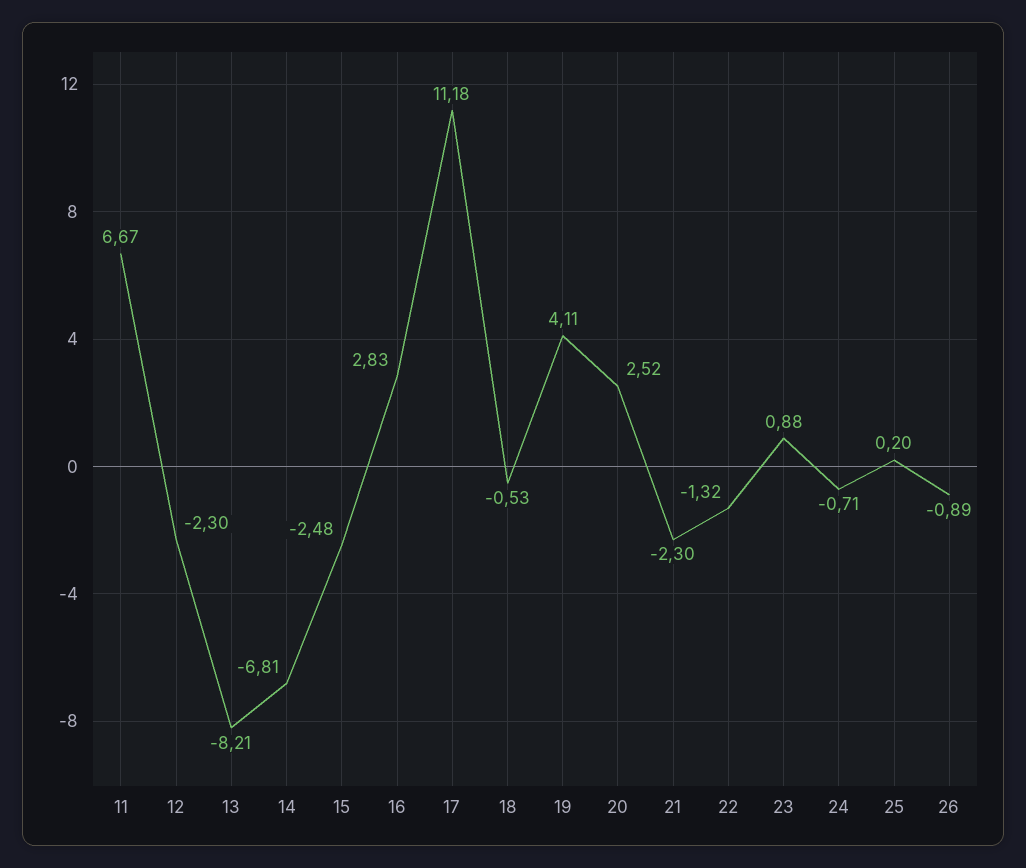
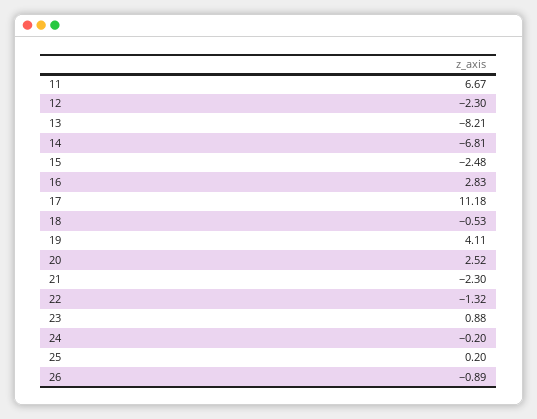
  {
    "11": 6.67,
    "12": -2.3,
    "13": -8.21,
    "14": -6.81,
    "15": -2.48,
    "16": 2.83,
    "17": 11.18,
    "18": -0.53,
    "19": 4.11,
    "20": 2.52,
    "21": -2.3,
    "22": -1.32,
    "23": 0.88,
-   "24": -0.71,
+   "24": -0.2,
    "25": 0.2,
    "26": -0.89
  }

